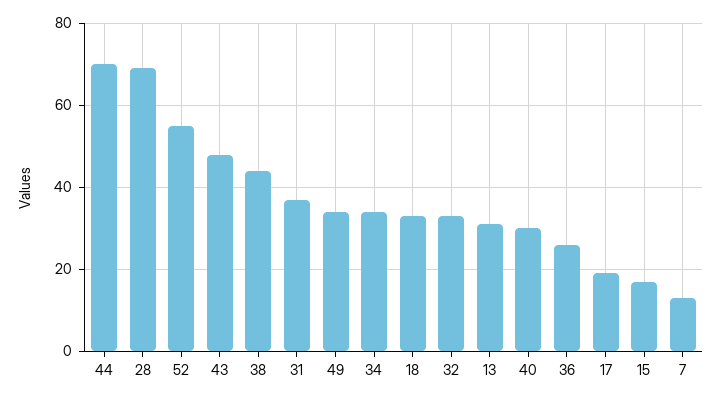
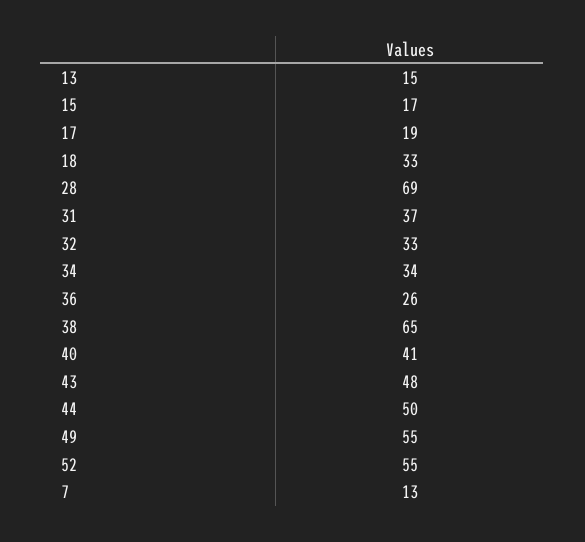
  {
-   "44": 70,
+   "44": 50,
    "28": 69,
    "52": 55,
    "43": 48,
-   "38": 45,
+   "38": 65,
    "31": 37,
-   "49": 35,
+   "49": 55,
    "34": 34,
    "18": 33,
    "32": 33,
-   "13": 30,
+   "13": 15,
-   "40": 30,
+   "40": 41,
    "36": 26,
    "17": 19,
    "15": 17,
    "7": 13
  }

